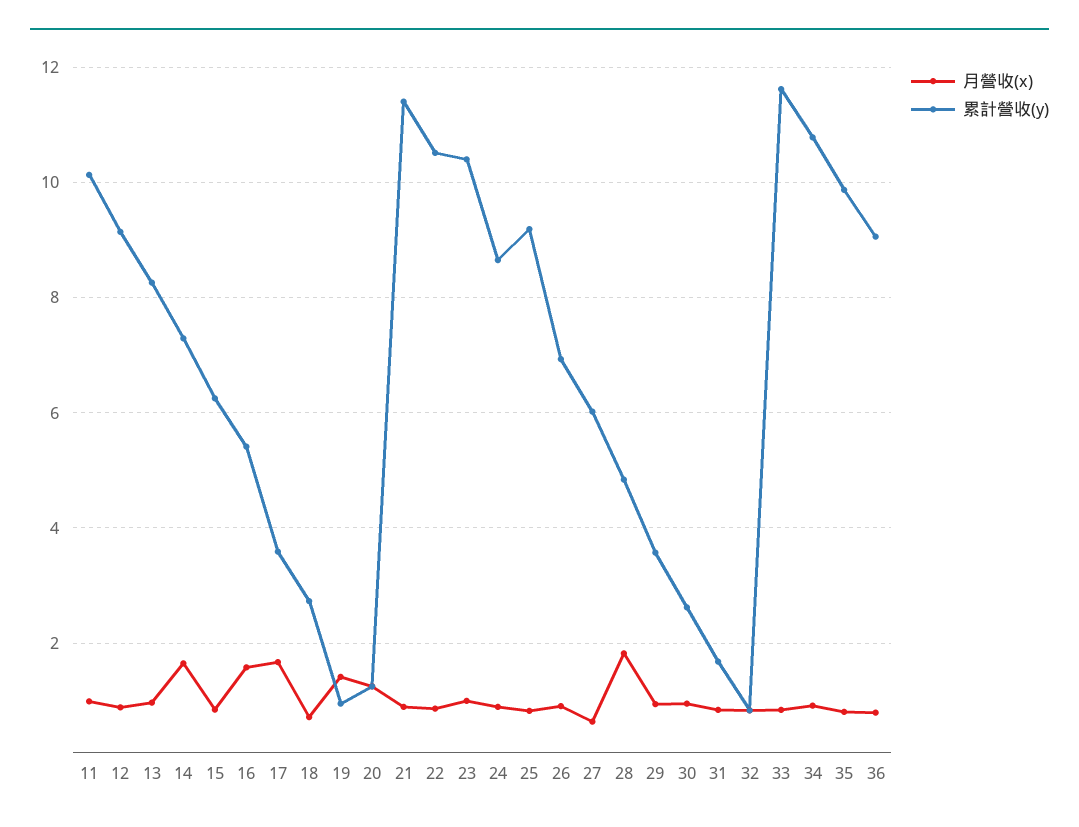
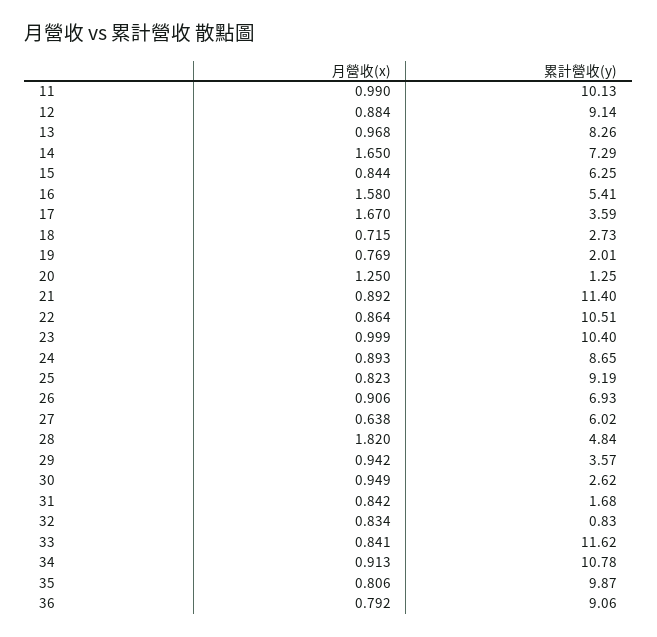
  {
    "月營收(x)": {
      "11": 0.99,
      "12": 0.884,
      "13": 0.968,
      "14": 1.65,
      "15": 0.844,
      "16": 1.58,
      "17": 1.67,
      "18": 0.715,
-     "19": 1.4,
+     "19": 0.769,
      "20": 1.25,
      "21": 0.892,
      "22": 0.864,
      "23": 0.999,
      "24": 0.893,
      "25": 0.823,
      "26": 0.906,
      "27": 0.638,
      "28": 1.82,
      "29": 0.942,
      "30": 0.949,
      "31": 0.842,
      "32": 0.834,
      "33": 0.841,
      "34": 0.913,
      "35": 0.806,
      "36": 0.792
    },
    "累計營收(y)": {
      "11": 10.13,
      "12": 9.14,
      "13": 8.26,
      "14": 7.29,
      "15": 6.25,
      "16": 5.41,
      "17": 3.59,
      "18": 2.73,
-     "19": 1,
+     "19": 2.01,
      "20": 1.25,
      "21": 11.4,
      "22": 10.51,
      "23": 10.4,
      "24": 8.65,
      "25": 9.19,
      "26": 6.93,
      "27": 6.02,
      "28": 4.84,
      "29": 3.57,
      "30": 2.62,
      "31": 1.68,
      "32": 0.83,
      "33": 11.62,
      "34": 10.78,
      "35": 9.87,
      "36": 9.06
    }
  }

